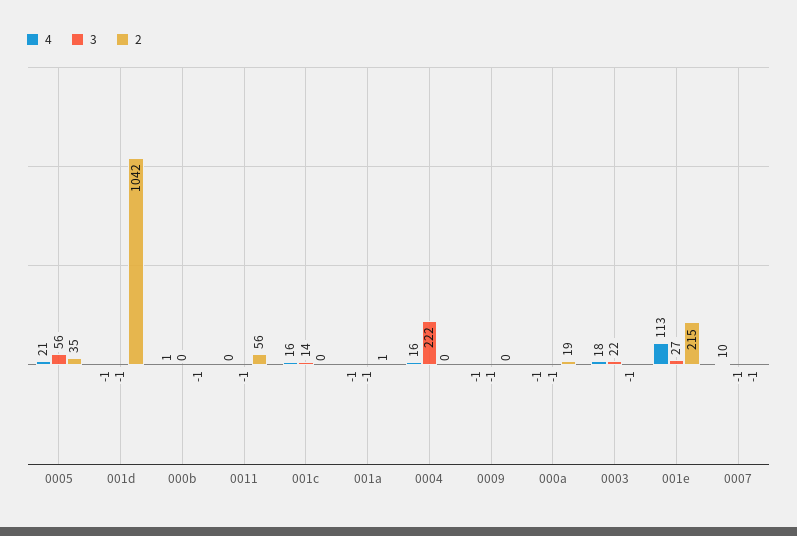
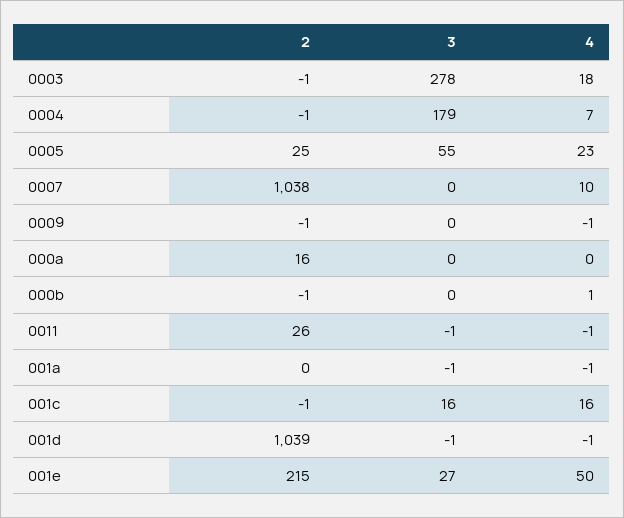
  {
    "4": {
-     "0005": 21,
+     "0005": 23,
      "001d": -1,
      "000b": 1,
-     "0011": 0,
+     "0011": -1,
      "001c": 16,
      "001a": -1,
-     "0004": 16,
+     "0004": 7,
      "0009": -1,
-     "000a": -1,
+     "000a": 0,
      "0003": 18,
-     "001e": 113,
+     "001e": 50,
      "0007": 10
    },
    "3": {
-     "0005": 56,
+     "0005": 55,
      "001d": -1,
      "000b": 0,
      "0011": -1,
-     "001c": 14,
+     "001c": 16,
      "001a": -1,
-     "0004": 222,
+     "0004": 179,
-     "0009": -1,
+     "0009": 0,
-     "000a": -1,
+     "000a": 0,
-     "0003": 22,
+     "0003": 278,
      "001e": 27,
-     "0007": -1
+     "0007": 0
    },
    "2": {
-     "0005": 35,
+     "0005": 25,
-     "001d": 1042,
+     "001d": 1039,
      "000b": -1,
-     "0011": 56,
+     "0011": 26,
-     "001c": 0,
+     "001c": -1,
-     "001a": 1,
+     "001a": 0,
-     "0004": 0,
+     "0004": -1,
-     "0009": 0,
+     "0009": -1,
-     "000a": 19,
+     "000a": 16,
      "0003": -1,
      "001e": 215,
-     "0007": -1
+     "0007": 1038
    }
  }

